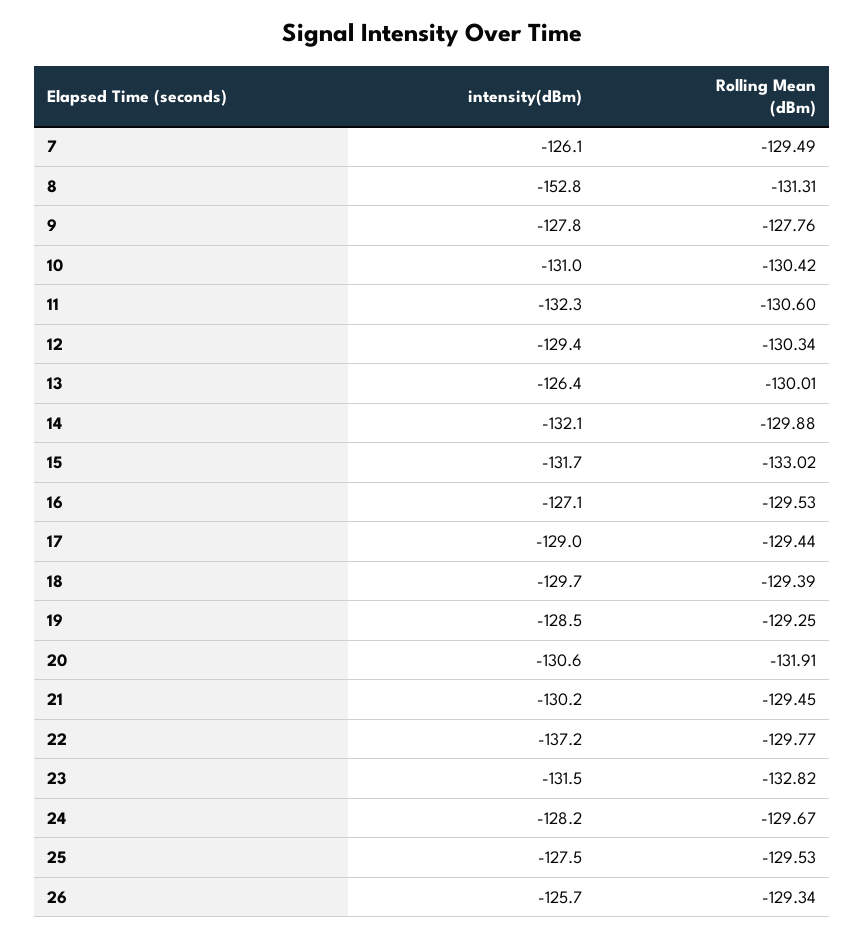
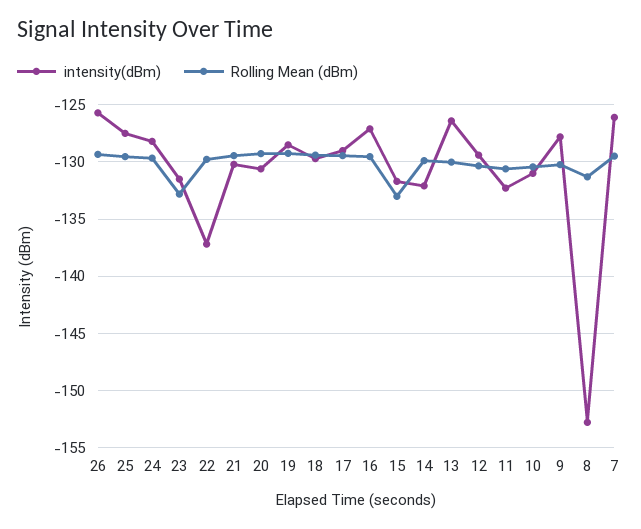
  {
    "intensity(dBm)": {
      "7": -126.1,
      "8": -152.8,
      "9": -127.8,
      "10": -131,
      "11": -132.3,
      "12": -129.4,
      "13": -126.4,
      "14": -132.1,
      "15": -131.7,
      "16": -127.1,
      "17": -129,
      "18": -129.7,
      "19": -128.5,
      "20": -130.6,
      "21": -130.2,
      "22": -137.2,
      "23": -131.5,
      "24": -128.2,
      "25": -127.5,
      "26": -125.7
    },
    "Rolling Mean (dBm)": {
      "7": -129.49,
      "8": -131.31,
-     "9": -127.76,
+     "9": -130,
      "10": -130.42,
      "11": -130.6,
      "12": -130.34,
      "13": -130.01,
      "14": -129.88,
      "15": -133.02,
      "16": -129.53,
      "17": -129.44,
      "18": -129.39,
      "19": -129.25,
-     "20": -131.91,
+     "20": -129,
      "21": -129.45,
      "22": -129.77,
      "23": -132.82,
      "24": -129.67,
      "25": -129.53,
      "26": -129.34
    }
  }

